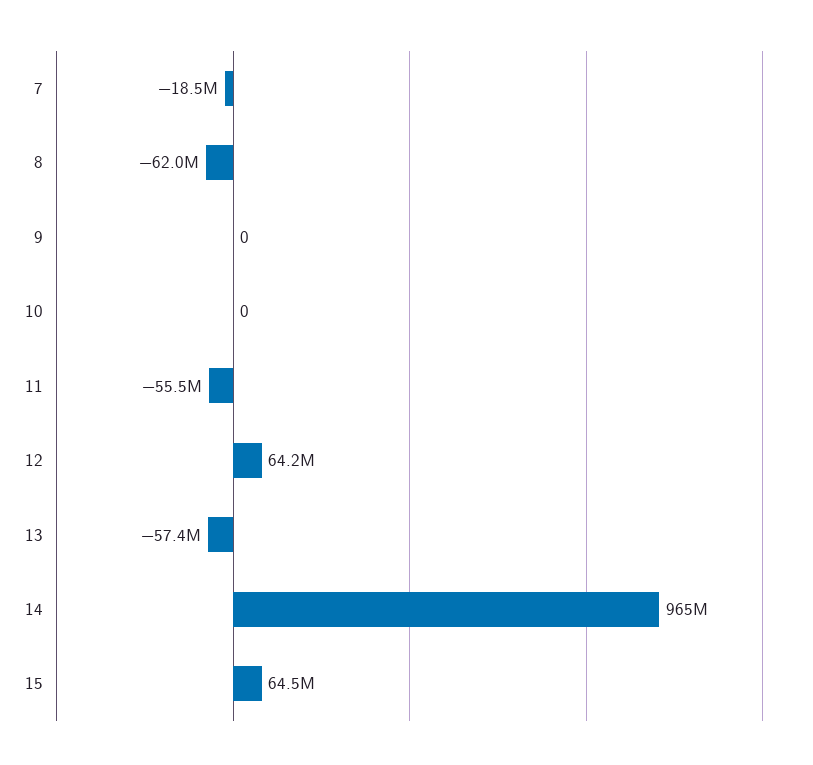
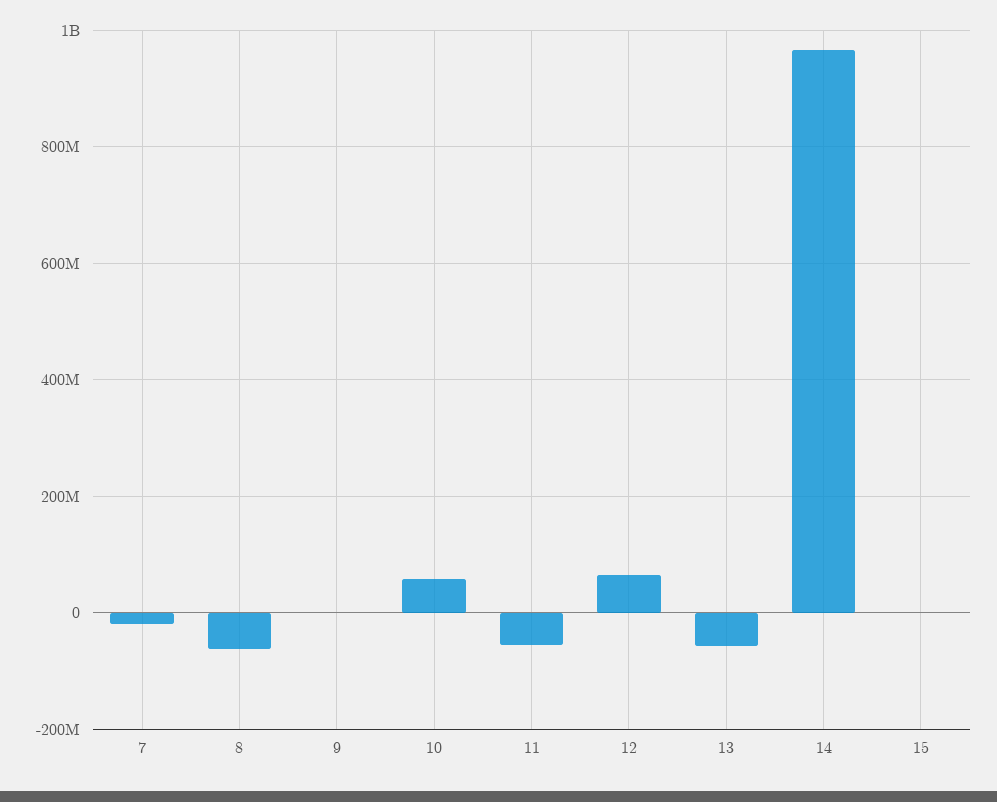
  {
    "7": -18500000,
    "8": -62000000,
    "9": 0,
-   "10": 0,
+   "10": 60000000,
    "11": -55500000,
    "12": 64200000,
    "13": -57400000,
    "14": 965000000,
-   "15": 64500000
+   "15": 0
  }

